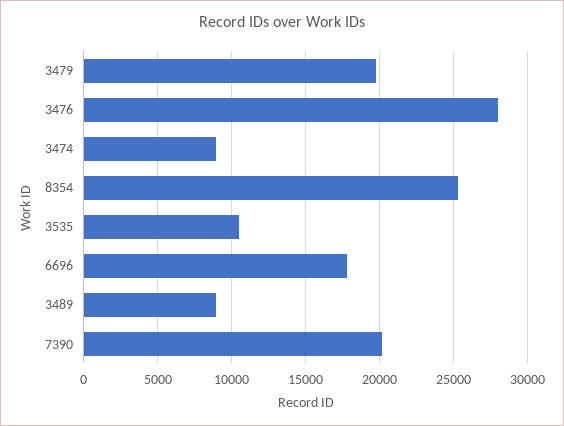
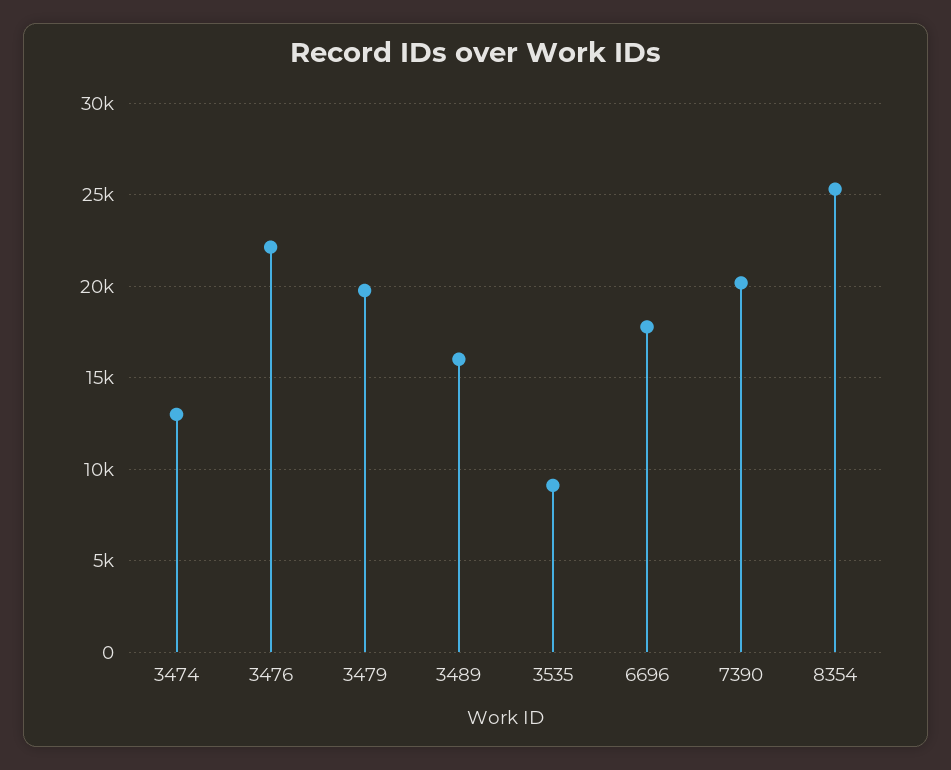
  {
    "3479": 20000,
-   "3476": 28000,
+   "3476": 22000,
-   "3474": 9000,
+   "3474": 13000,
    "8354": 25500,
-   "3535": 10500,
+   "3535": 9000,
    "6696": 18000,
-   "3489": 9000,
+   "3489": 16000,
    "7390": 20000
  }

